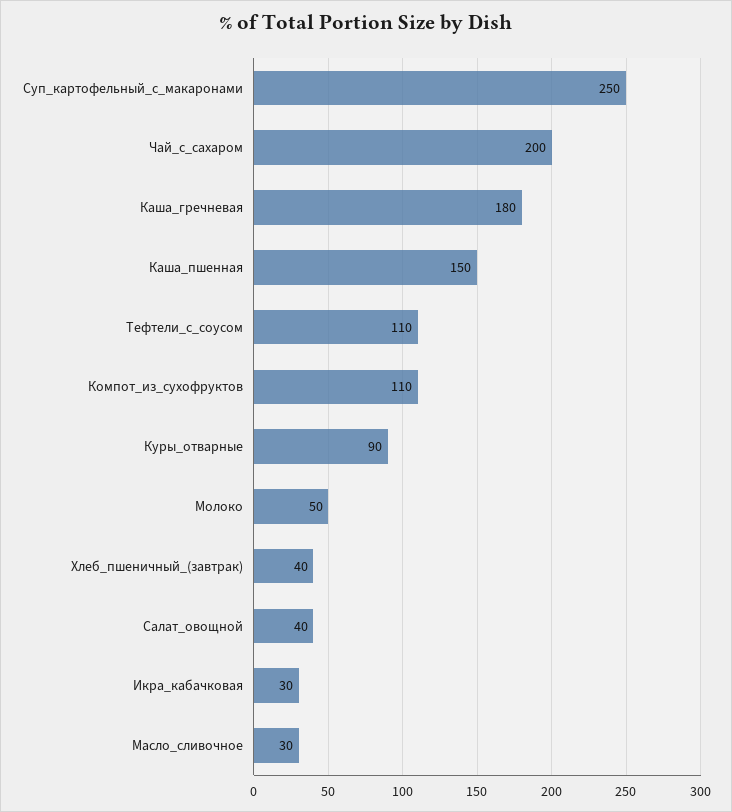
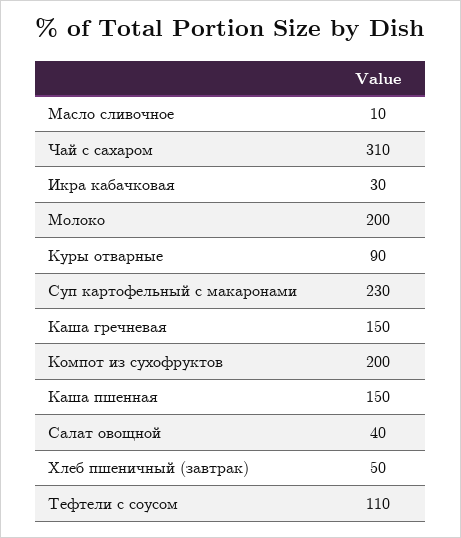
  {
-   "Суп_картофельный_с_макаронами": 250,
+   "Суп_картофельный_с_макаронами": 230,
-   "Чай_с_сахаром": 200,
+   "Чай_с_сахаром": 310,
-   "Каша_гречневая": 180,
+   "Каша_гречневая": 150,
    "Каша_пшенная": 150,
    "Тефтели_с_соусом": 110,
-   "Компот_из_сухофруктов": 110,
+   "Компот_из_сухофруктов": 200,
    "Куры_отварные": 90,
-   "Молоко": 50,
+   "Молоко": 200,
-   "Хлеб_пшеничный_(завтрак)": 40,
+   "Хлеб_пшеничный_(завтрак)": 50,
    "Салат_овощной": 40,
    "Икра_кабачковая": 30,
-   "Масло_сливочное": 30
+   "Масло_сливочное": 10
  }

